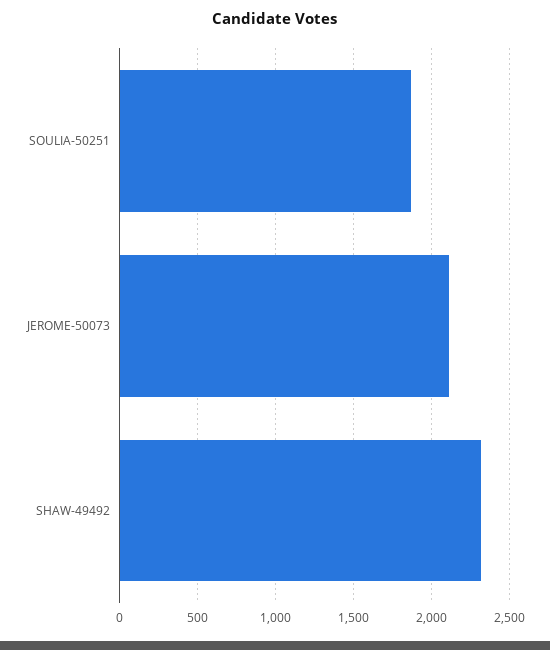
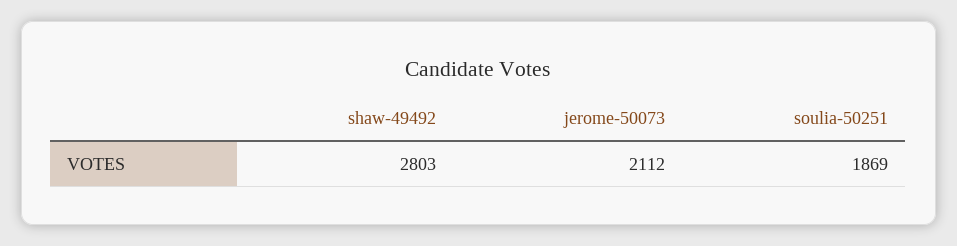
  {
    "SOULIA-50251": 1869,
    "JEROME-50073": 2112,
-   "SHAW-49492": 2300
+   "SHAW-49492": 2803
  }

